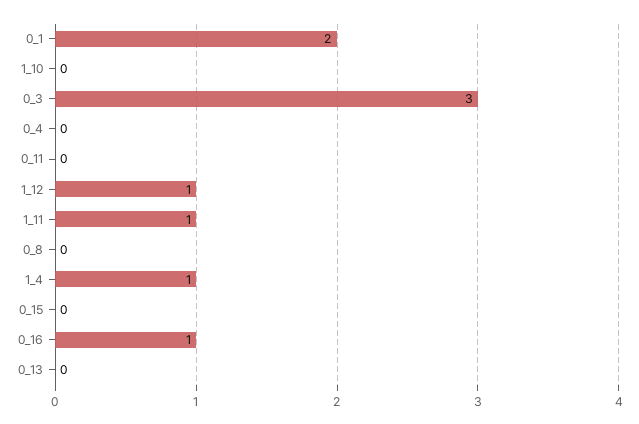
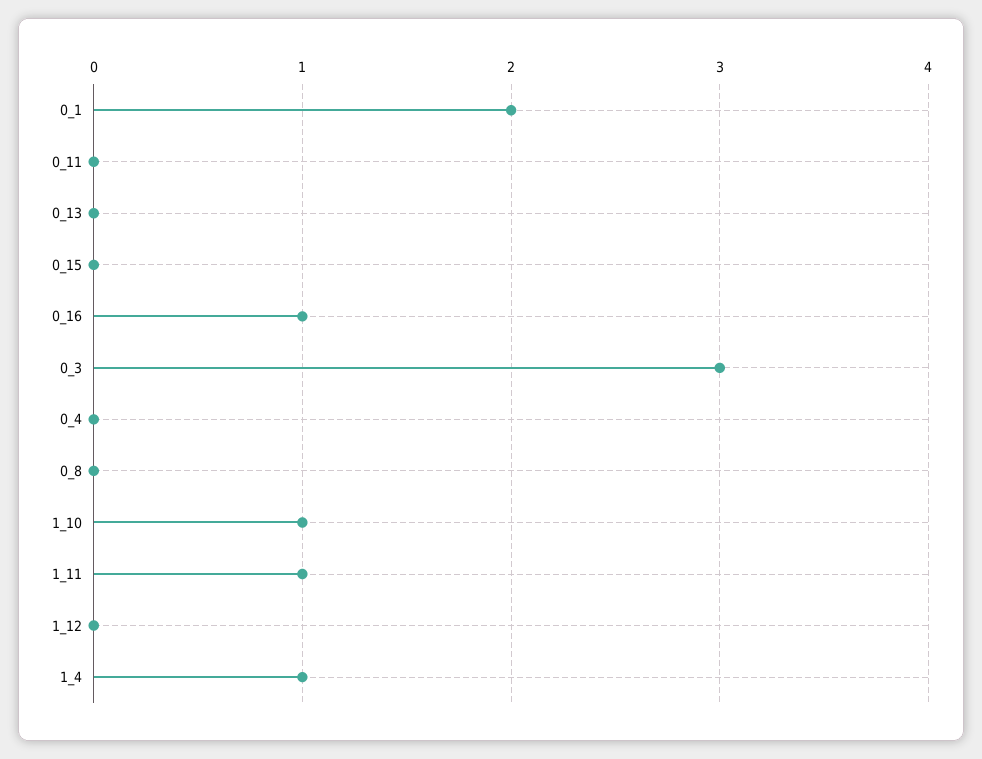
  {
    "0_1": 2,
-   "1_10": 0,
+   "1_10": 1,
    "0_3": 3,
    "0_4": 0,
    "0_11": 0,
-   "1_12": 1,
+   "1_12": 0,
    "1_11": 1,
    "0_8": 0,
    "1_4": 1,
    "0_15": 0,
    "0_16": 1,
    "0_13": 0
  }

